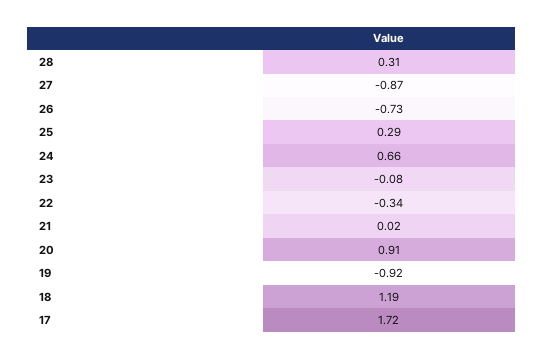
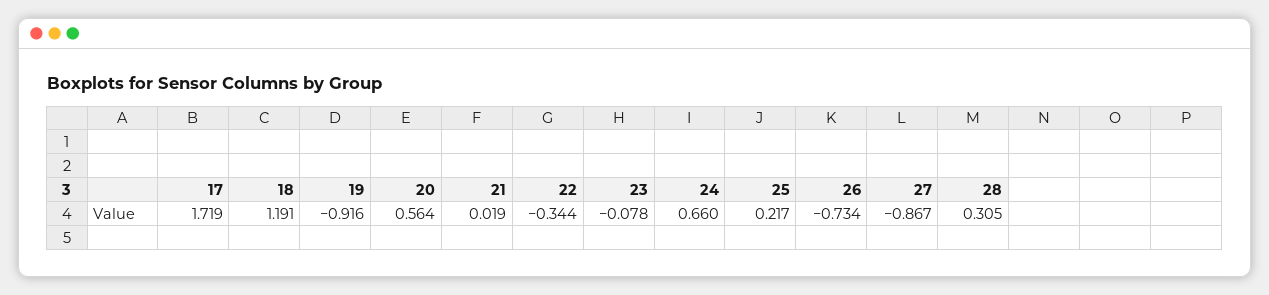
  {
    "28": 0.305,
    "27": -0.867,
    "26": -0.734,
-   "25": 0.29,
+   "25": 0.217,
    "24": 0.66,
    "23": -0.078,
    "22": -0.344,
    "21": 0.019,
-   "20": 0.91,
+   "20": 0.564,
    "19": -0.916,
    "18": 1.191,
    "17": 1.719
  }

